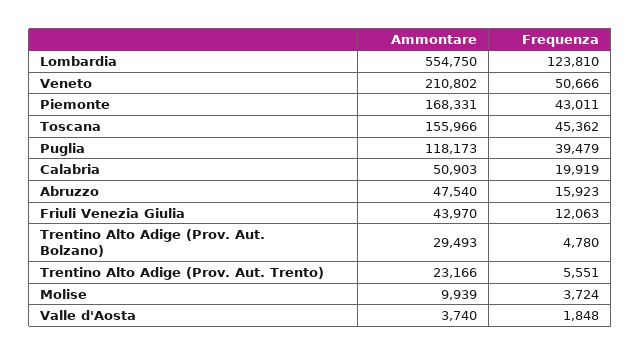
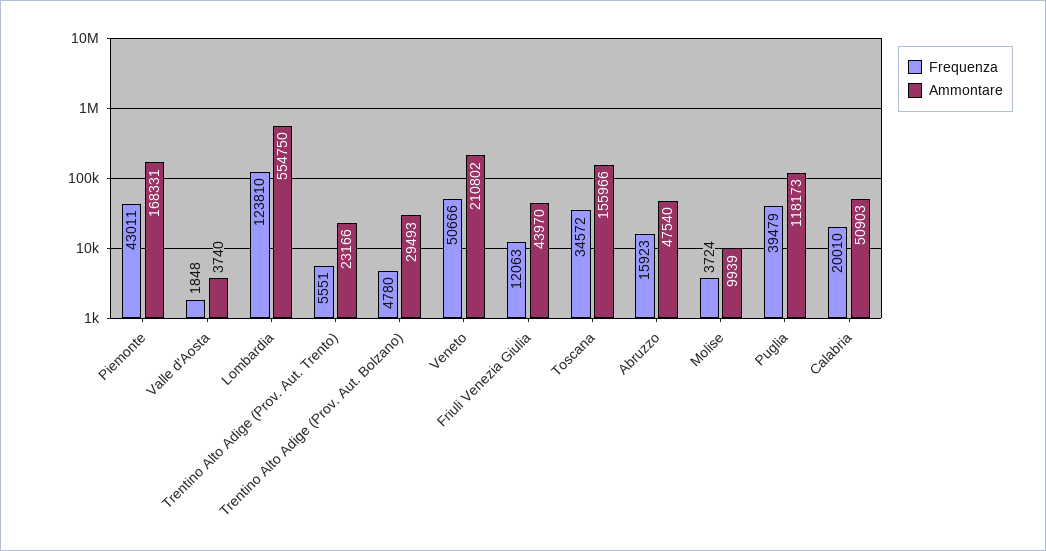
  {
    "Ammontare": {
      "Lombardia": 554750,
      "Veneto": 210802,
      "Piemonte": 168331,
      "Toscana": 155966,
      "Puglia": 118173,
      "Calabria": 50903,
      "Abruzzo": 47540,
      "Friuli Venezia Giulia": 43970,
      "Trentino Alto Adige (Prov. Aut. Bolzano)": 29493,
      "Trentino Alto Adige (Prov. Aut. Trento)": 23166,
      "Molise": 9939,
      "Valle d'Aosta": 3740
    },
    "Frequenza": {
      "Lombardia": 123810,
      "Veneto": 50666,
      "Piemonte": 43011,
-     "Toscana": 45362,
+     "Toscana": 34572,
      "Puglia": 39479,
-     "Calabria": 19919,
+     "Calabria": 20010,
      "Abruzzo": 15923,
      "Friuli Venezia Giulia": 12063,
      "Trentino Alto Adige (Prov. Aut. Bolzano)": 4780,
      "Trentino Alto Adige (Prov. Aut. Trento)": 5551,
      "Molise": 3724,
      "Valle d'Aosta": 1848
    }
  }

